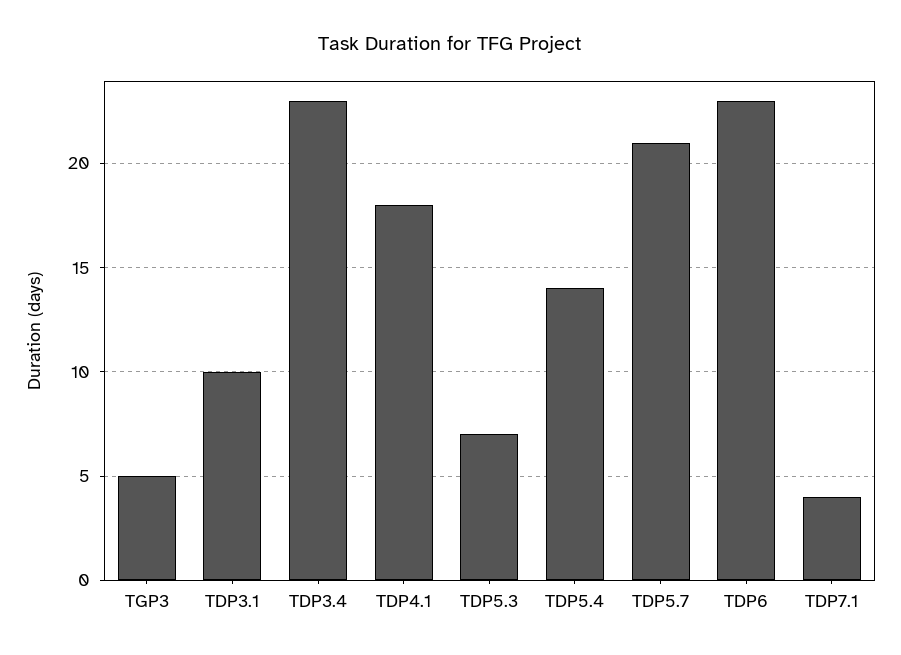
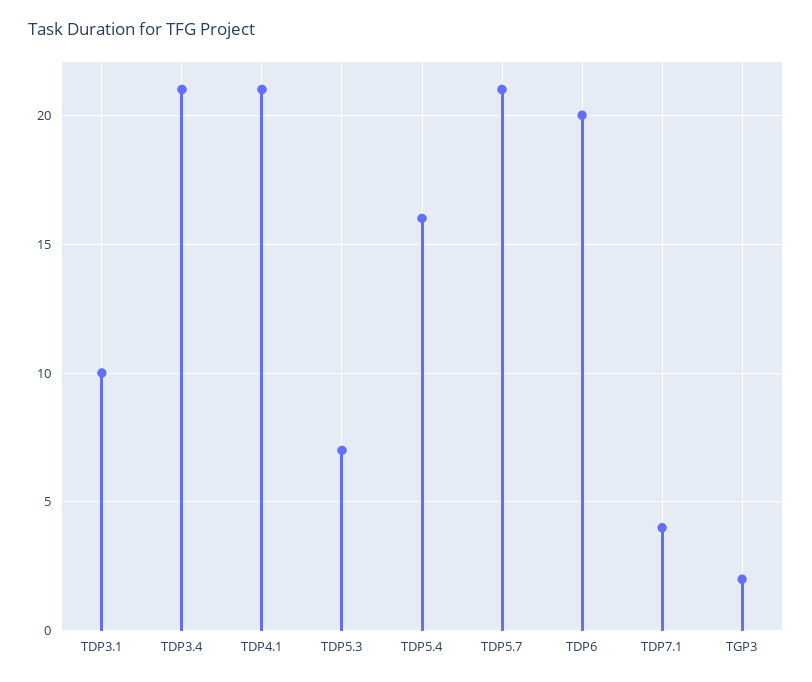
  {
-   "TGP3": 5,
+   "TGP3": 2,
    "TDP3.1": 10,
-   "TDP3.4": 23,
+   "TDP3.4": 21,
-   "TDP4.1": 18,
+   "TDP4.1": 21,
    "TDP5.3": 7,
-   "TDP5.4": 14,
+   "TDP5.4": 16,
    "TDP5.7": 21,
-   "TDP6": 23,
+   "TDP6": 20,
    "TDP7.1": 4
  }

